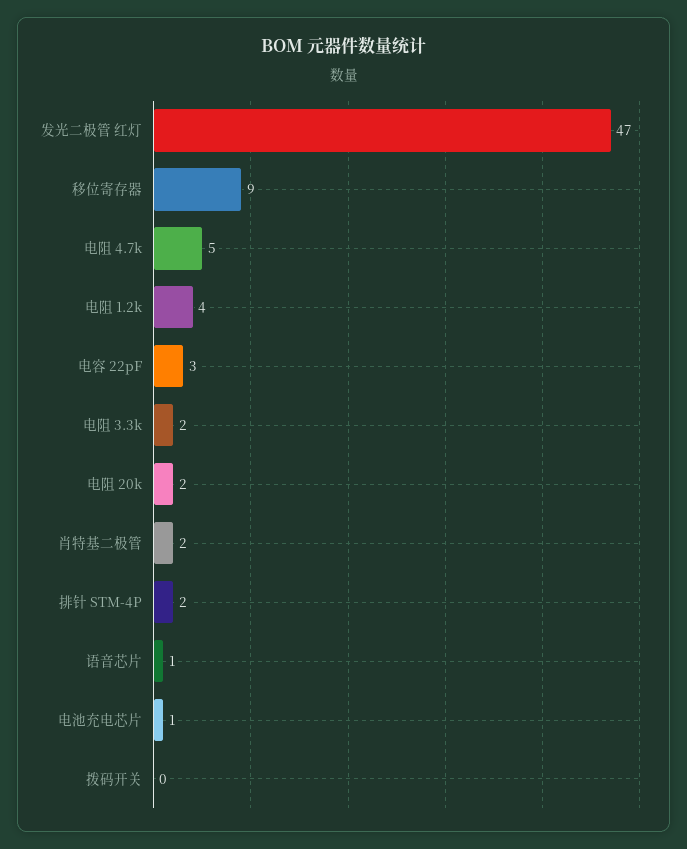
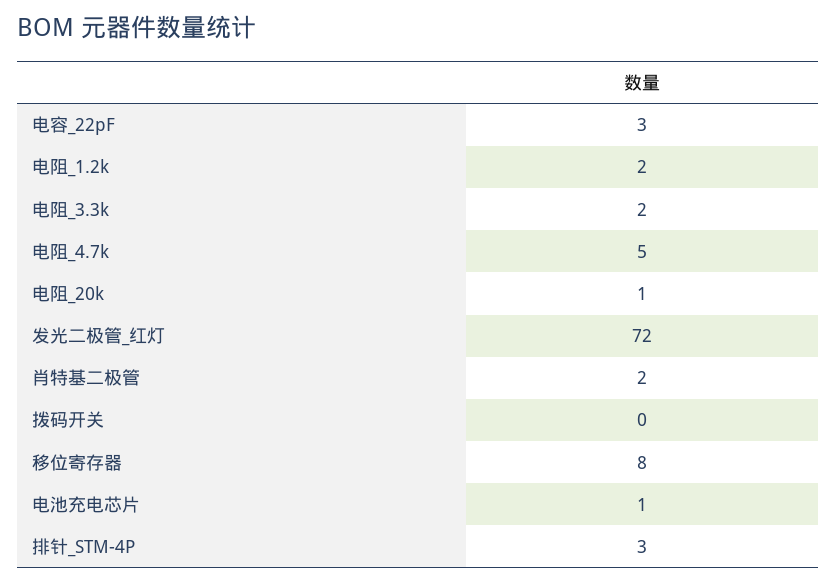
  {
-   "发光二极管 红灯": 47,
+   "发光二极管 红灯": 72,
-   "移位寄存器": 9,
+   "移位寄存器": 8,
    "电阻 4.7k": 5,
-   "电阻 1.2k": 4,
+   "电阻 1.2k": 2,
    "电容 22pF": 3,
    "电阻 3.3k": 2,
-   "电阻 20k": 2,
+   "电阻 20k": 1,
    "肖特基二极管": 2,
-   "排针 STM-4P": 2,
+   "排针 STM-4P": 3,
-   "语音芯片": 1,
    "电池充电芯片": 1,
    "拨码开关": 0
  }

